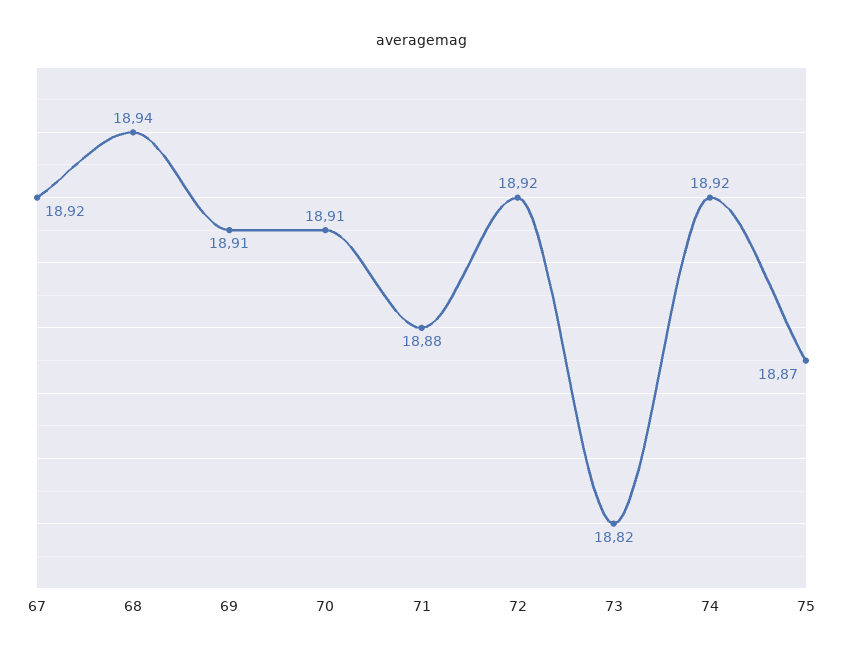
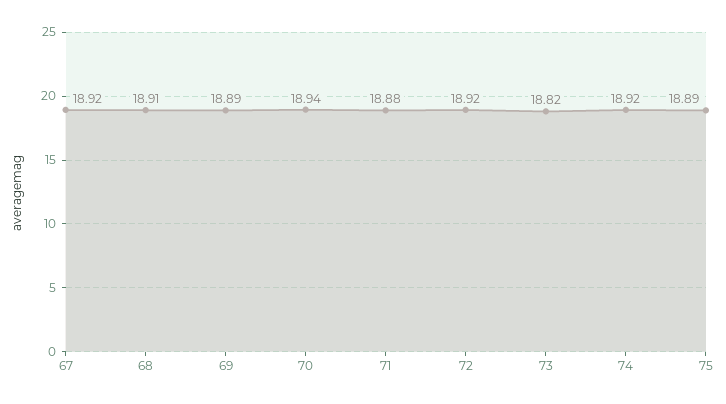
  {
    "67": 18.92,
-   "68": 18.94,
+   "68": 18.91,
-   "69": 18.91,
+   "69": 18.89,
-   "70": 18.91,
+   "70": 18.94,
    "71": 18.88,
    "72": 18.92,
    "73": 18.82,
    "74": 18.92,
-   "75": 18.87
+   "75": 18.89
  }

